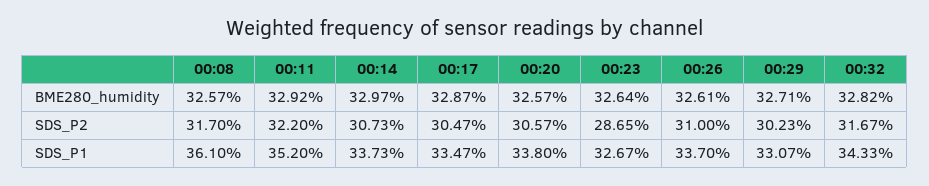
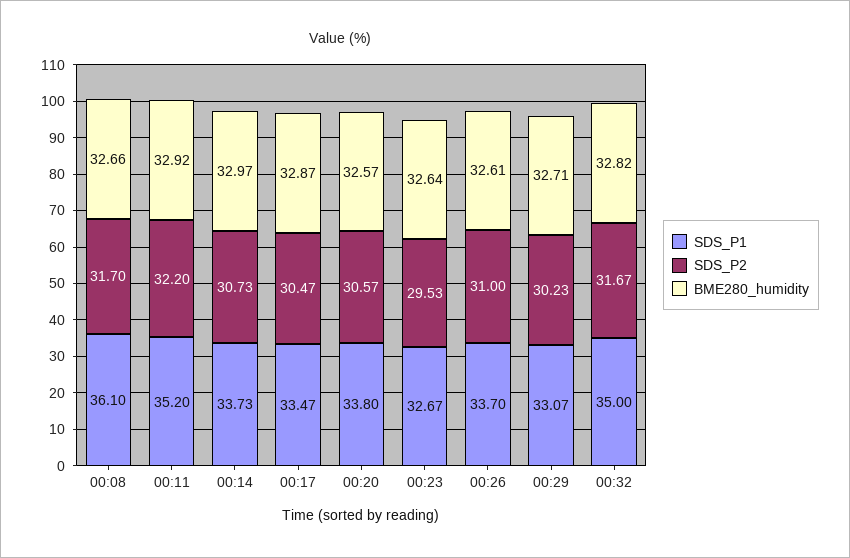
  {
    "BME280_humidity": {
-     "00:08": 32.57,
+     "00:08": 32.66,
      "00:11": 32.92,
      "00:14": 32.97,
      "00:17": 32.87,
      "00:20": 32.57,
      "00:23": 32.64,
      "00:26": 32.61,
      "00:29": 32.71,
      "00:32": 32.82
    },
    "SDS_P2": {
      "00:08": 31.7,
      "00:11": 32.2,
      "00:14": 30.73,
      "00:17": 30.47,
      "00:20": 30.57,
-     "00:23": 28.65,
+     "00:23": 29.53,
      "00:26": 31,
      "00:29": 30.23,
      "00:32": 31.67
    },
    "SDS_P1": {
      "00:08": 36.1,
      "00:11": 35.2,
      "00:14": 33.73,
      "00:17": 33.47,
      "00:20": 33.8,
      "00:23": 32.67,
      "00:26": 33.7,
      "00:29": 33.07,
-     "00:32": 34.33
+     "00:32": 35
    }
  }

